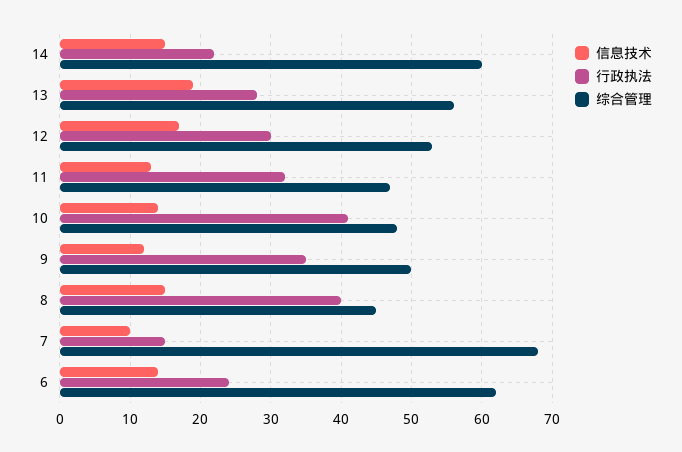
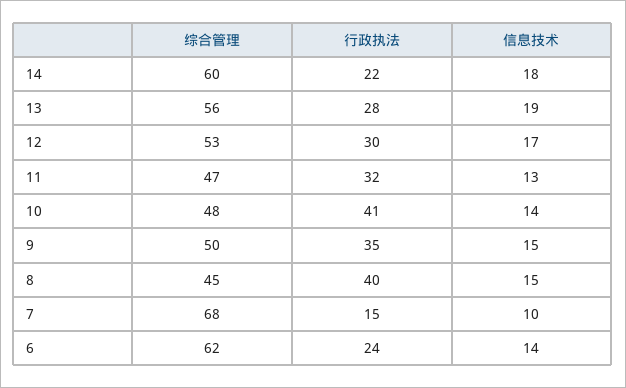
  {
    "信息技术": {
-     "14": 15,
+     "14": 18,
      "13": 19,
      "12": 17,
      "11": 13,
      "10": 14,
-     "9": 12,
+     "9": 15,
      "8": 15,
      "7": 10,
      "6": 14
    },
    "行政执法": {
      "14": 22,
      "13": 28,
      "12": 30,
      "11": 32,
      "10": 41,
      "9": 35,
      "8": 40,
      "7": 15,
      "6": 24
    },
    "综合管理": {
      "14": 60,
      "13": 56,
      "12": 53,
      "11": 47,
      "10": 48,
      "9": 50,
      "8": 45,
      "7": 68,
      "6": 62
    }
  }

